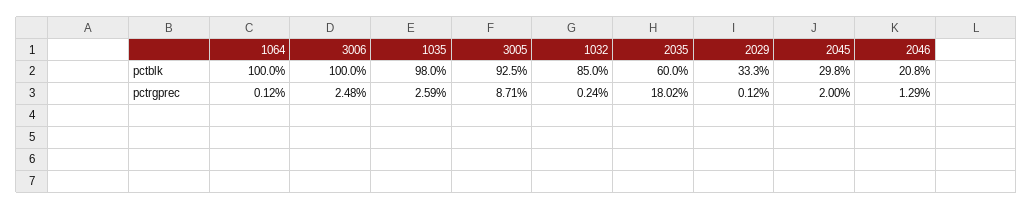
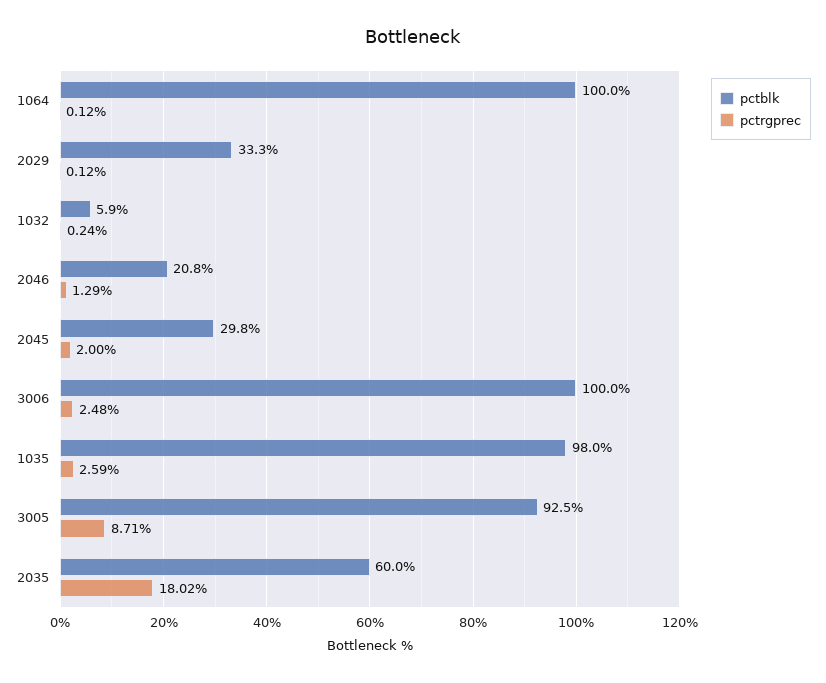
  {
    "pctblk": {
      "1064": 100,
      "3006": 100,
      "1035": 98,
      "3005": 92.5,
-     "1032": 85,
+     "1032": 5.9,
      "2035": 60,
      "2029": 33.3,
      "2045": 29.8,
      "2046": 20.8
    },
    "pctrgprec": {
      "1064": 0.12,
      "3006": 2.48,
      "1035": 2.59,
      "3005": 8.71,
      "1032": 0.24,
      "2035": 18.02,
      "2029": 0.12,
      "2045": 2,
      "2046": 1.29
    }
  }

